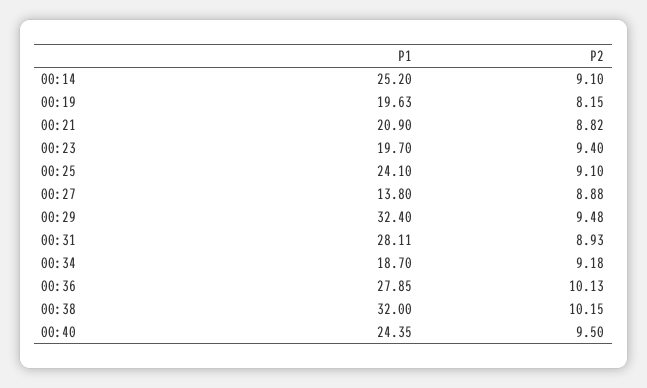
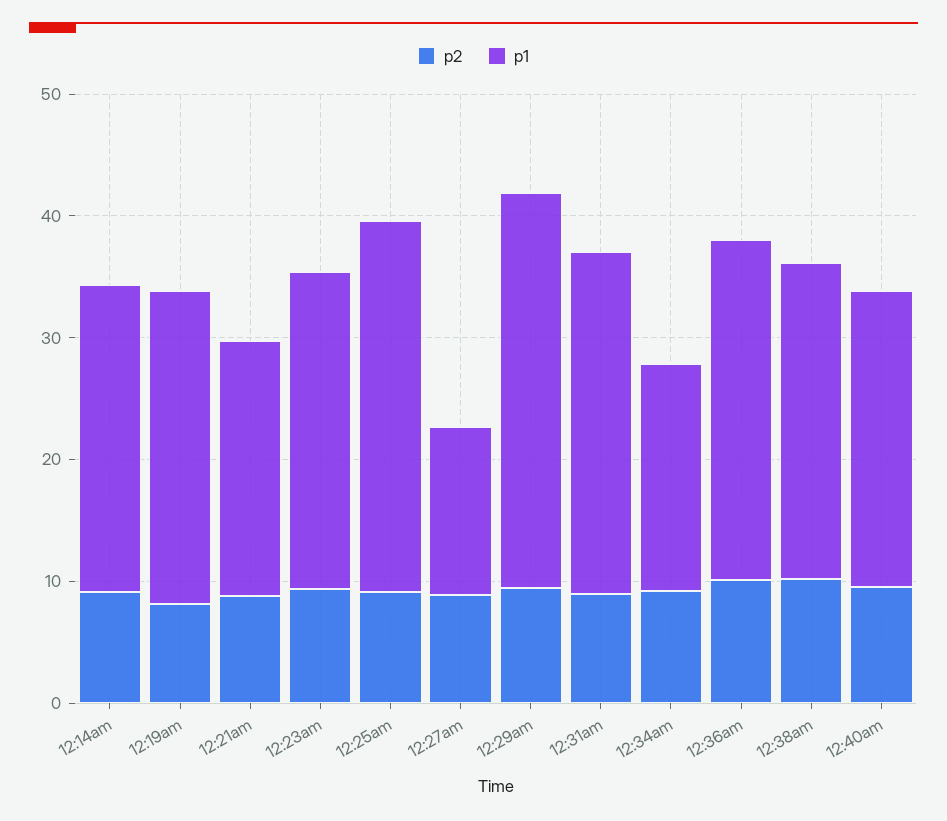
  {
    "P1": {
      "00:14": 25.2,
-     "00:19": 19.63,
+     "00:19": 26,
      "00:21": 20.9,
-     "00:23": 19.7,
+     "00:23": 26,
-     "00:25": 24.1,
+     "00:25": 30,
      "00:27": 13.8,
      "00:29": 32.4,
      "00:31": 28.11,
      "00:34": 18.7,
      "00:36": 27.85,
-     "00:38": 32,
+     "00:38": 26,
      "00:40": 24.35
    },
    "P2": {
      "00:14": 9.1,
      "00:19": 8.15,
      "00:21": 8.82,
      "00:23": 9.4,
      "00:25": 9.1,
      "00:27": 8.88,
      "00:29": 9.48,
      "00:31": 8.93,
      "00:34": 9.18,
      "00:36": 10.13,
      "00:38": 10.15,
      "00:40": 9.5
    }
  }

